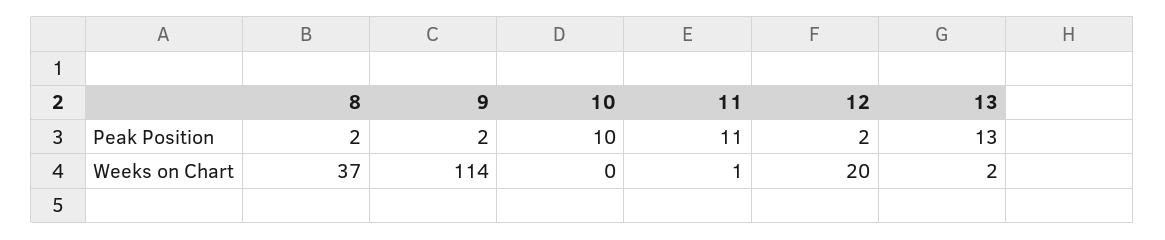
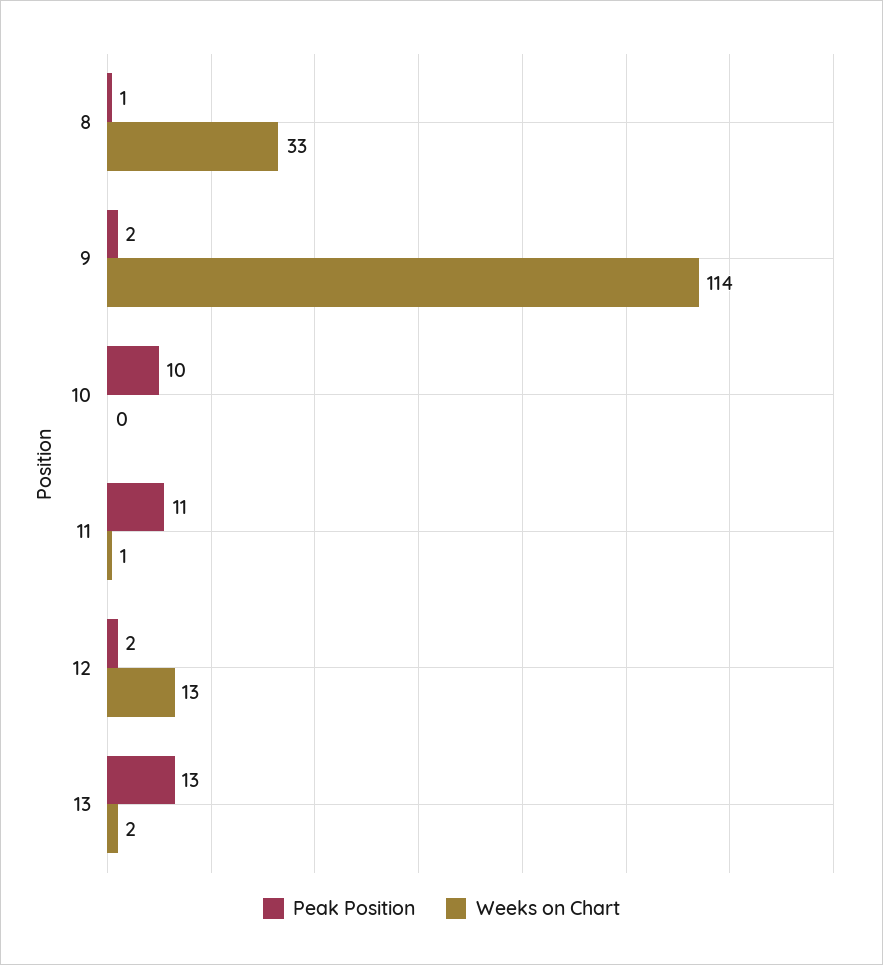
  {
    "Peak Position": {
-     "8": 2,
+     "8": 1,
      "9": 2,
      "10": 10,
      "11": 11,
      "12": 2,
      "13": 13
    },
    "Weeks on Chart": {
-     "8": 37,
+     "8": 33,
      "9": 114,
      "10": 0,
      "11": 1,
-     "12": 20,
+     "12": 13,
      "13": 2
    }
  }

